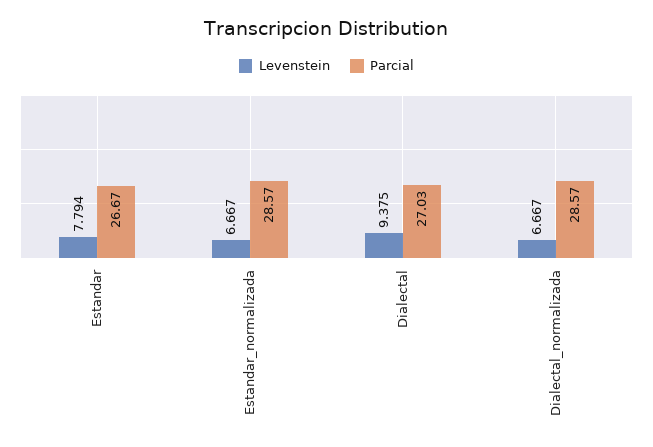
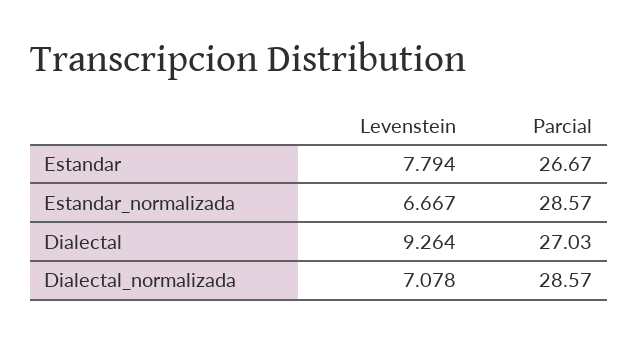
  {
    "Levenstein": {
      "Estandar": 7.794,
      "Estandar_normalizada": 6.667,
-     "Dialectal": 9.375,
+     "Dialectal": 9.264,
-     "Dialectal_normalizada": 6.667
+     "Dialectal_normalizada": 7.078
    },
    "Parcial": {
      "Estandar": 26.67,
      "Estandar_normalizada": 28.57,
      "Dialectal": 27.03,
      "Dialectal_normalizada": 28.57
    }
  }

